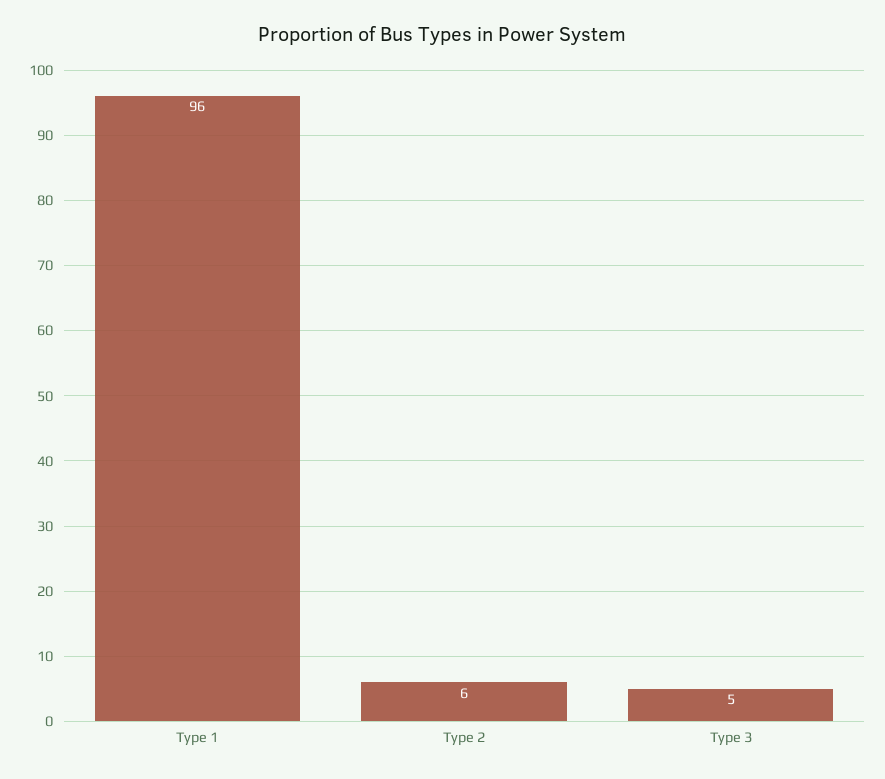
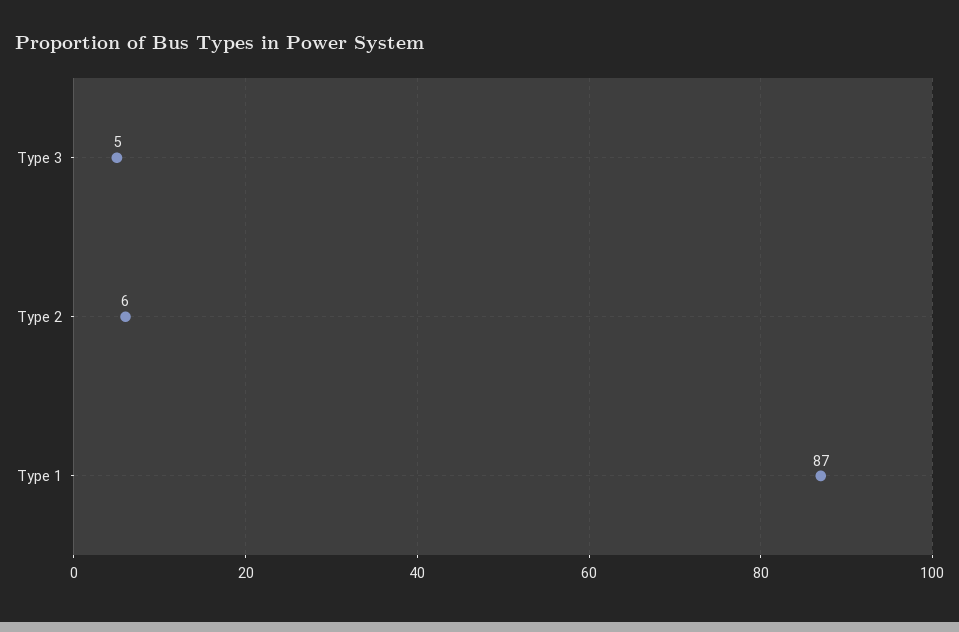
  {
-   "Type 1": 96,
+   "Type 1": 87,
    "Type 2": 6,
    "Type 3": 5
  }

